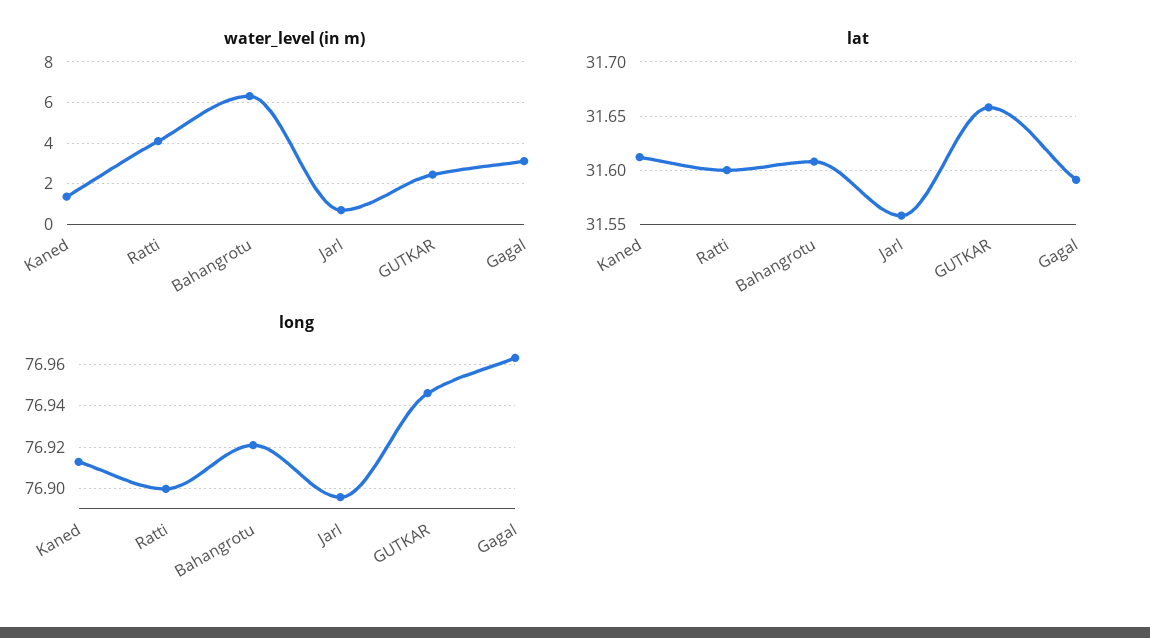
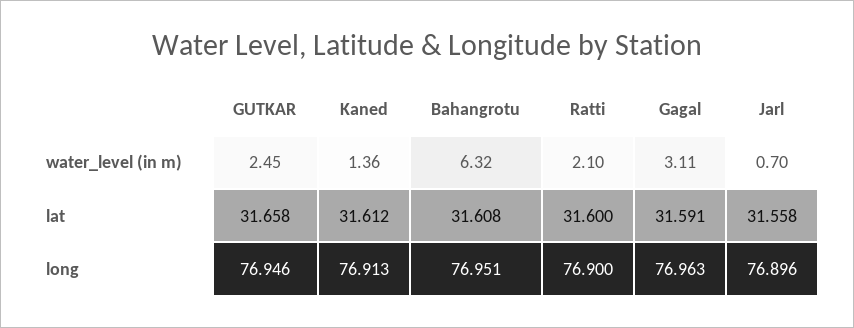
  {
    "water_level (in m)": {
      "Kaned": 1.36,
-     "Ratti": 4,
+     "Ratti": 2.1,
      "Bahangrotu": 6.32,
      "Jarl": 0.7,
      "GUTKAR": 2.45,
      "Gagal": 3.11
    },
    "lat": {
      "Kaned": 31.612,
      "Ratti": 31.6,
      "Bahangrotu": 31.608,
      "Jarl": 31.558,
      "GUTKAR": 31.658,
      "Gagal": 31.591
    },
    "long": {
      "Kaned": 76.913,
      "Ratti": 76.9,
-     "Bahangrotu": 76.92,
+     "Bahangrotu": 76.951,
      "Jarl": 76.896,
      "GUTKAR": 76.946,
      "Gagal": 76.963
    }
  }

